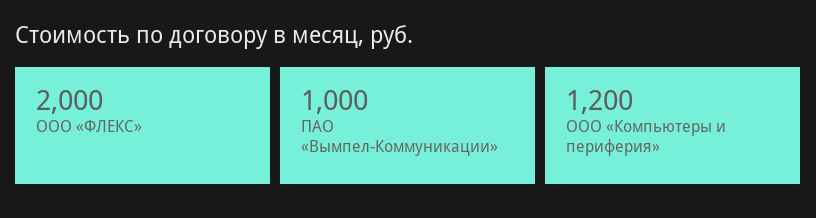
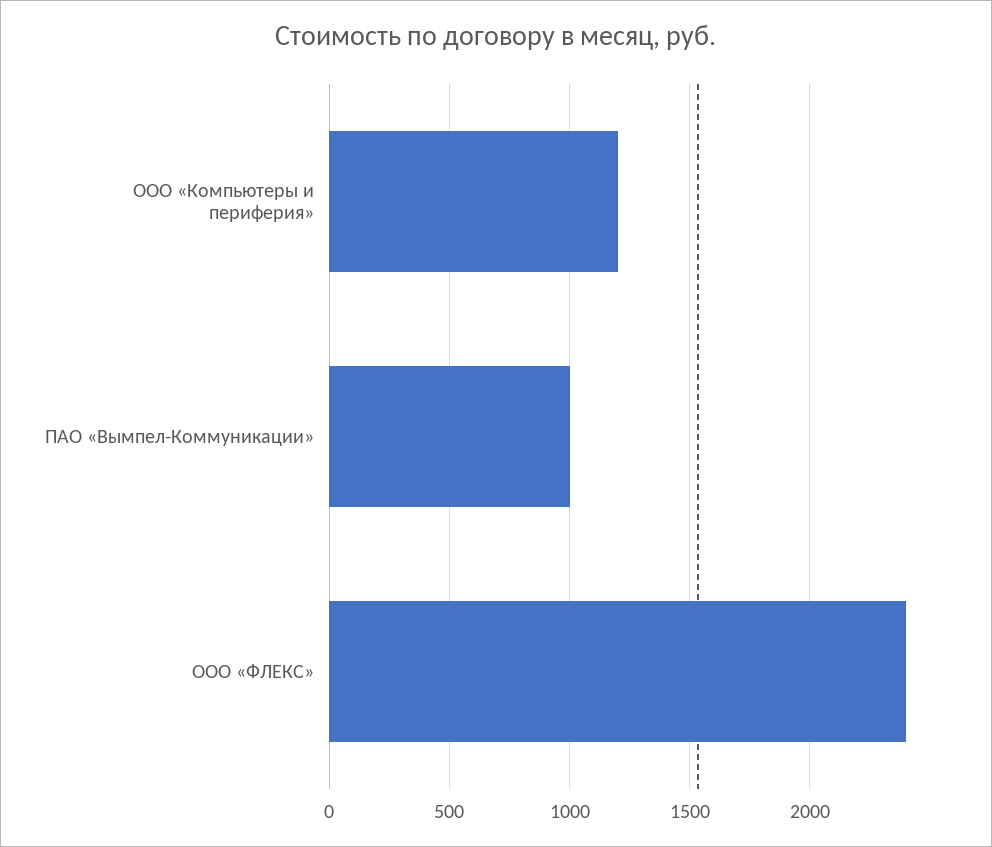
  {
-   "ООО «ФЛЕКС»": 2000,
+   "ООО «ФЛЕКС»": 2400,
    "ПАО «Вымпел-Коммуникации»": 1000,
    "ООО «Компьютеры и периферия»": 1200
  }

